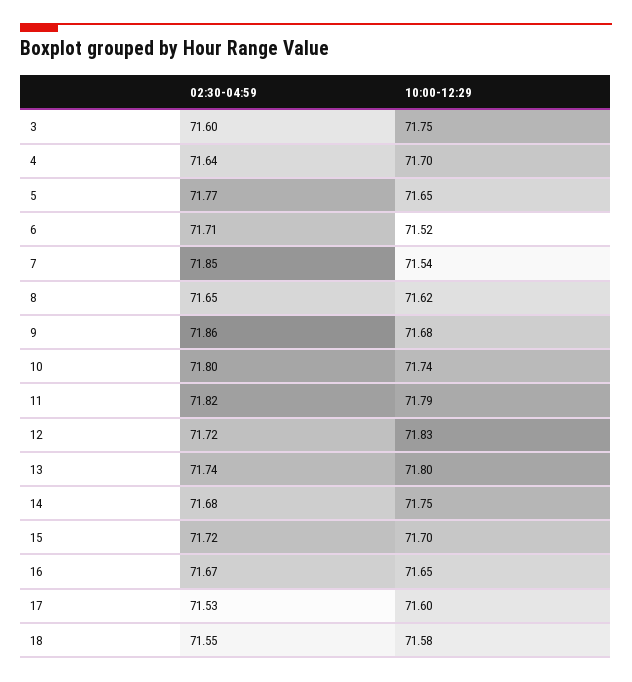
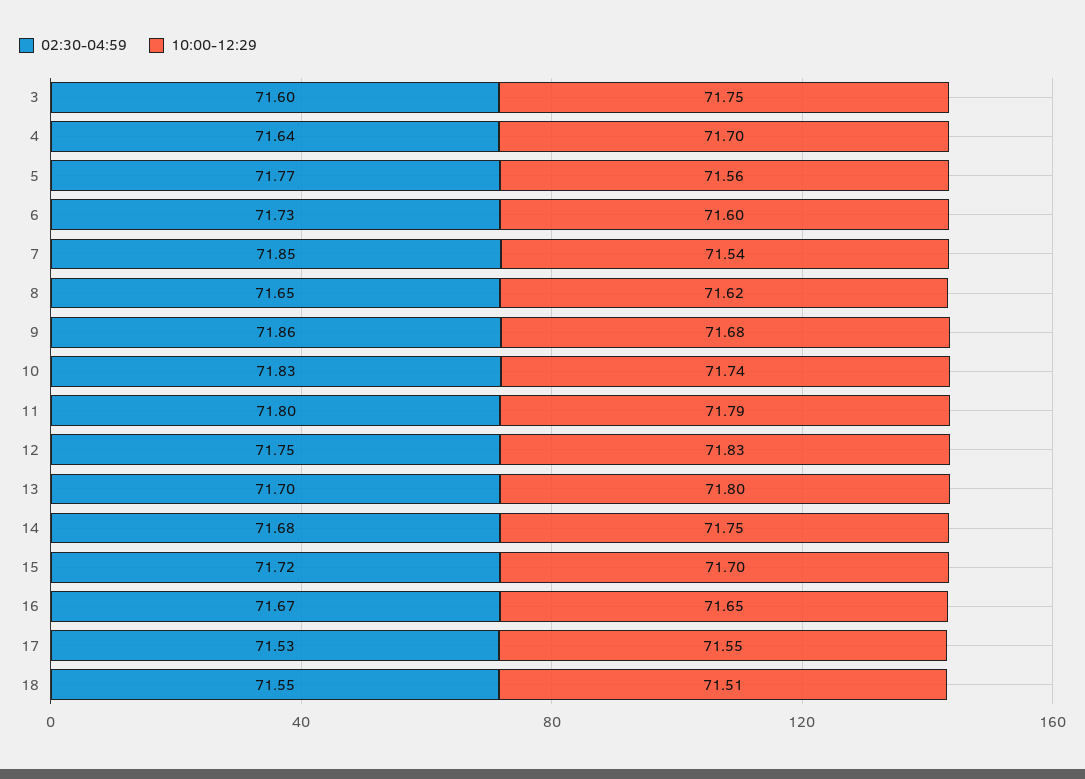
  {
    "02:30-04:59": {
      "3": 71.6,
      "4": 71.64,
      "5": 71.77,
-     "6": 71.71,
+     "6": 71.73,
      "7": 71.85,
      "8": 71.65,
      "9": 71.86,
-     "10": 71.8,
+     "10": 71.83,
-     "11": 71.82,
+     "11": 71.8,
-     "12": 71.72,
+     "12": 71.75,
-     "13": 71.74,
+     "13": 71.7,
      "14": 71.68,
      "15": 71.72,
      "16": 71.67,
      "17": 71.53,
      "18": 71.55
    },
    "10:00-12:29": {
      "3": 71.75,
      "4": 71.7,
-     "5": 71.65,
+     "5": 71.56,
-     "6": 71.52,
+     "6": 71.6,
      "7": 71.54,
      "8": 71.62,
      "9": 71.68,
      "10": 71.74,
      "11": 71.79,
      "12": 71.83,
      "13": 71.8,
      "14": 71.75,
      "15": 71.7,
      "16": 71.65,
-     "17": 71.6,
+     "17": 71.55,
-     "18": 71.58
+     "18": 71.51
    }
  }

